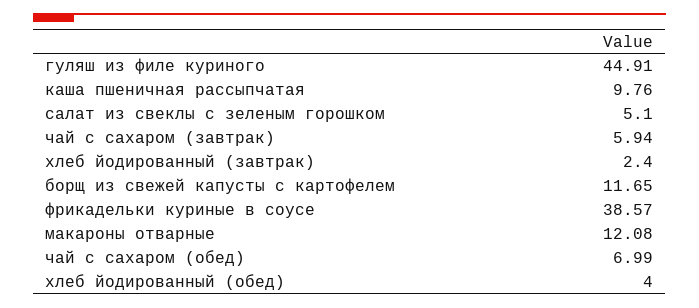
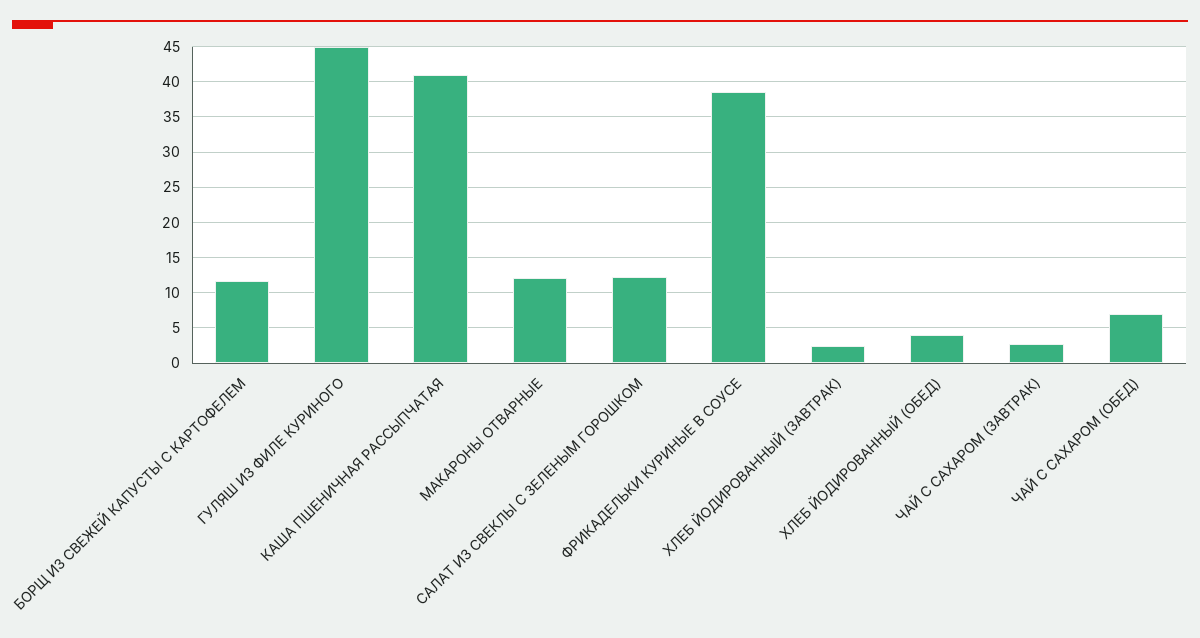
  {
    "гуляш из филе куриного": 44.91,
-   "каша пшеничная рассыпчатая": 9.76,
+   "каша пшеничная рассыпчатая": 41,
-   "салат из свеклы с зеленым горошком": 5.1,
+   "салат из свеклы с зеленым горошком": 12,
-   "чай с сахаром (завтрак)": 5.94,
+   "чай с сахаром (завтрак)": 3,
    "хлеб йодированный (завтрак)": 2.4,
    "борщ из свежей капусты с картофелем": 11.65,
    "фрикадельки куриные в соусе": 38.57,
    "макароны отварные": 12.08,
    "чай с сахаром (обед)": 6.99,
    "хлеб йодированный (обед)": 4
  }

